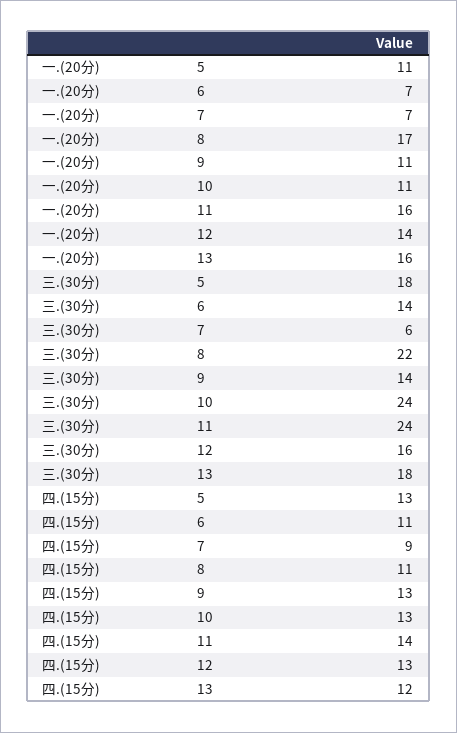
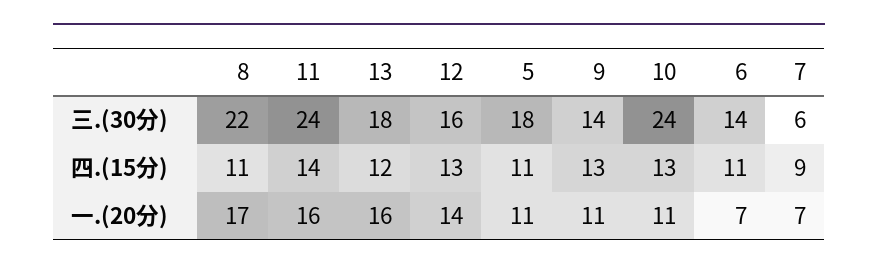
  {
    "一.(20分)": {
      "5": 11,
      "6": 7,
      "7": 7,
      "8": 17,
      "9": 11,
      "10": 11,
      "11": 16,
      "12": 14,
      "13": 16
    },
    "三.(30分)": {
      "5": 18,
      "6": 14,
      "7": 6,
      "8": 22,
      "9": 14,
      "10": 24,
      "11": 24,
      "12": 16,
      "13": 18
    },
    "四.(15分)": {
-     "5": 13,
+     "5": 11,
      "6": 11,
      "7": 9,
      "8": 11,
      "9": 13,
      "10": 13,
      "11": 14,
      "12": 13,
      "13": 12
    }
  }

